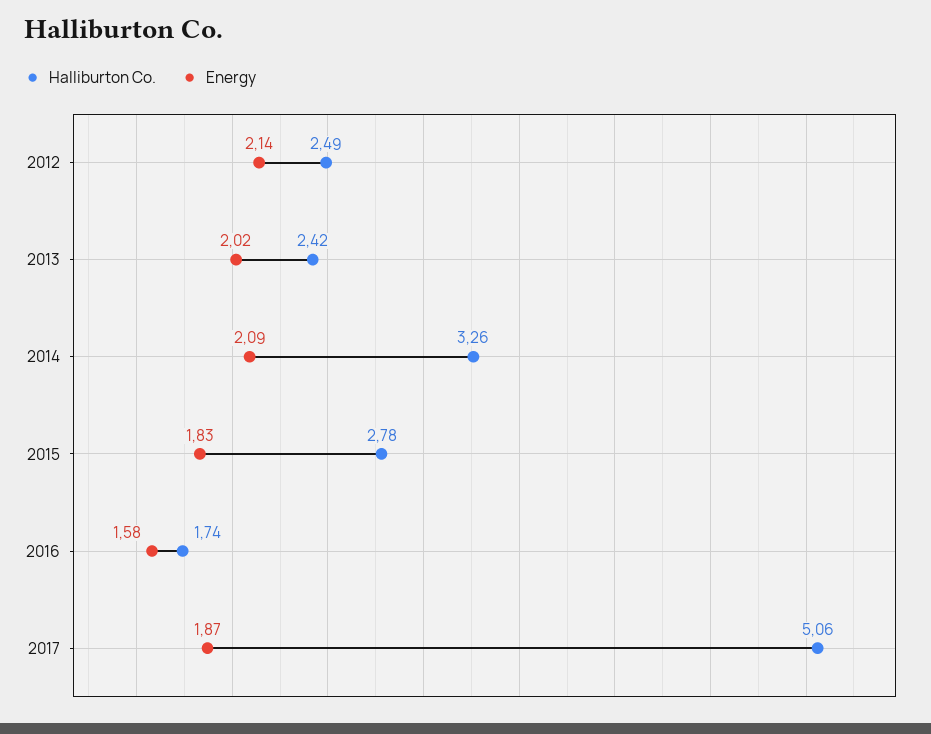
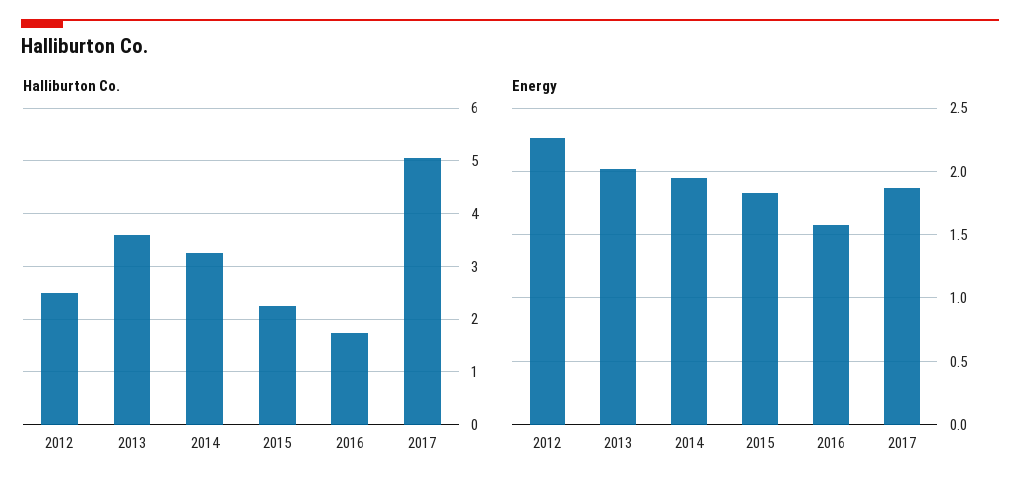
  {
    "Halliburton Co.": {
      "2012": 2.49,
-     "2013": 2.42,
+     "2013": 3.6,
      "2014": 3.26,
-     "2015": 2.78,
+     "2015": 2.2,
      "2016": 1.74,
      "2017": 5.06
    },
    "Energy": {
-     "2012": 2.14,
+     "2012": 2.25,
      "2013": 2.02,
-     "2014": 2.09,
+     "2014": 1.95,
      "2015": 1.83,
      "2016": 1.58,
      "2017": 1.87
    }
  }

